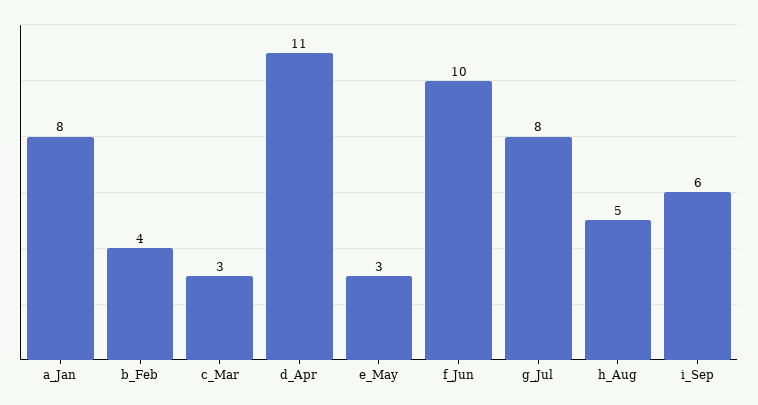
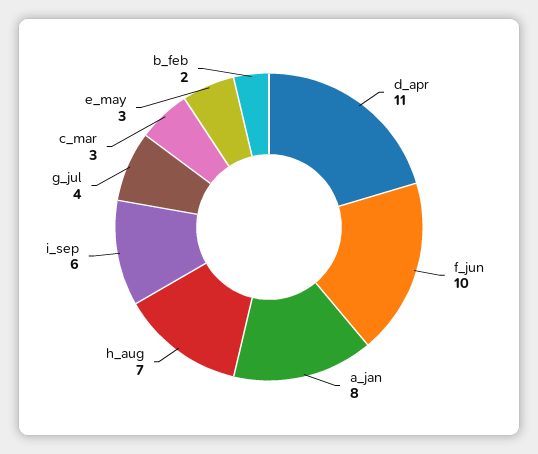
  {
    "a_Jan": 8,
-   "b_Feb": 4,
+   "b_Feb": 2,
    "c_Mar": 3,
    "d_Apr": 11,
    "e_May": 3,
    "f_Jun": 10,
-   "g_Jul": 8,
+   "g_Jul": 4,
-   "h_Aug": 5,
+   "h_Aug": 7,
    "i_Sep": 6
  }

